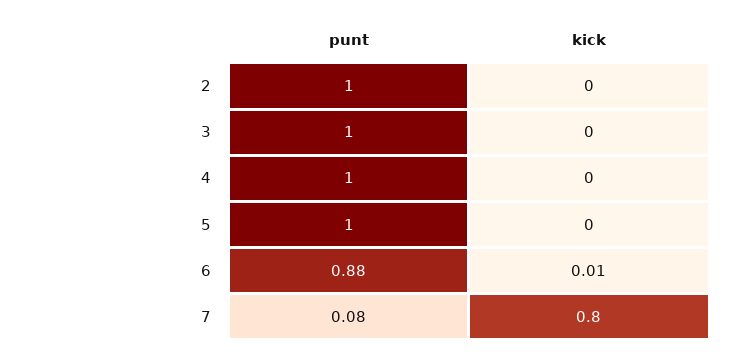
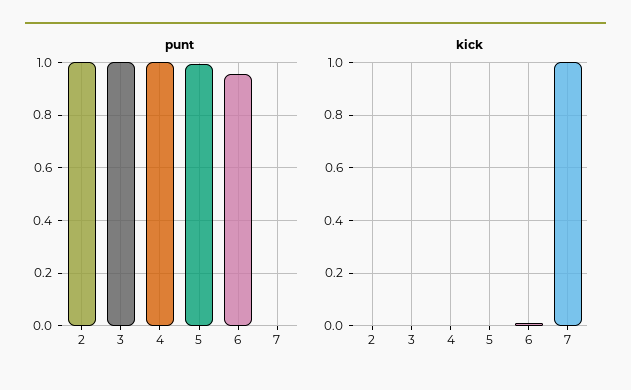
  {
    "punt": {
      "2": 1,
      "3": 1,
      "4": 1,
      "5": 1,
-     "6": 0.88,
+     "6": 0.95,
-     "7": 0.08
+     "7": 0
    },
    "kick": {
      "2": 0,
      "3": 0,
      "4": 0,
      "5": 0,
      "6": 0.01,
-     "7": 0.8
+     "7": 1
    }
  }

